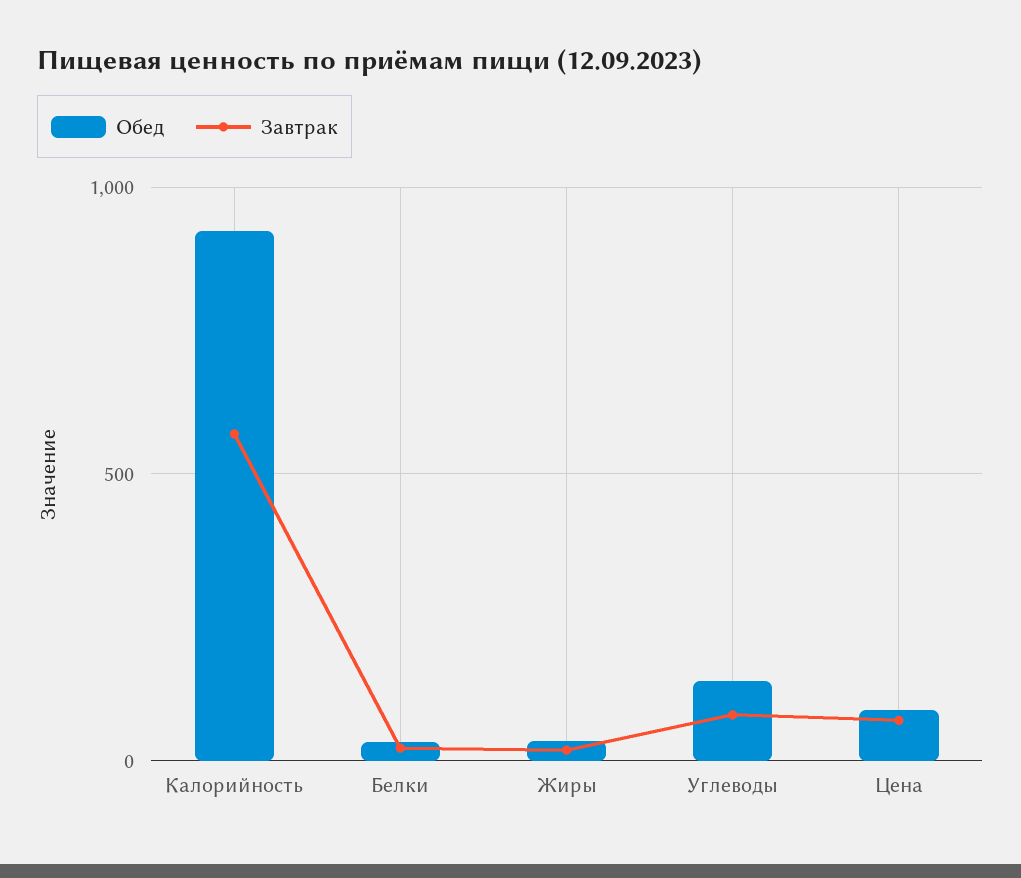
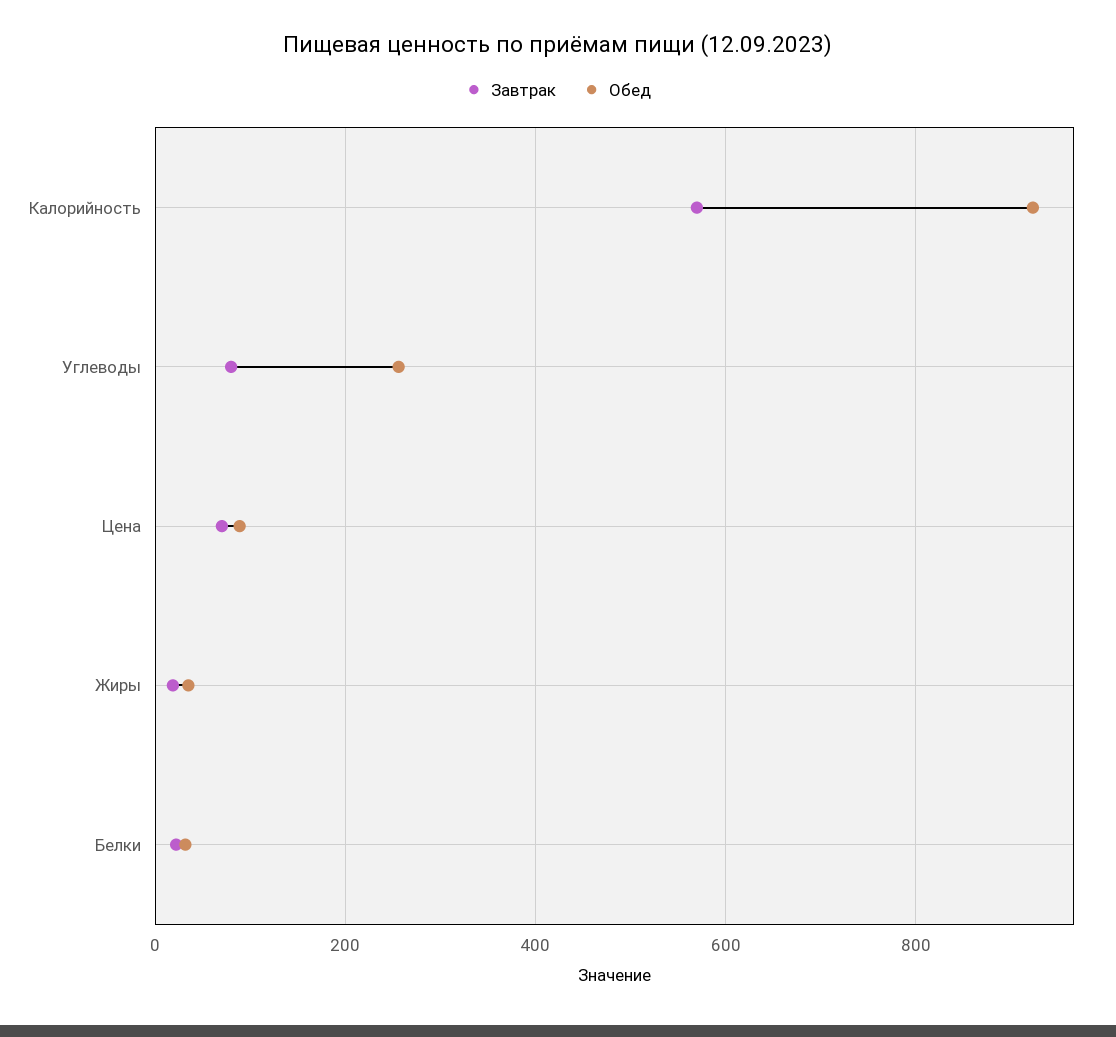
  {
    "Обед": {
      "Калорийность": 920,
      "Белки": 40,
      "Жиры": 40,
-     "Углеводы": 150,
+     "Углеводы": 260,
      "Цена": 80
    },
    "Завтрак": {
      "Калорийность": 560,
      "Белки": 20,
      "Жиры": 20,
      "Углеводы": 80,
      "Цена": 80
    }
  }

